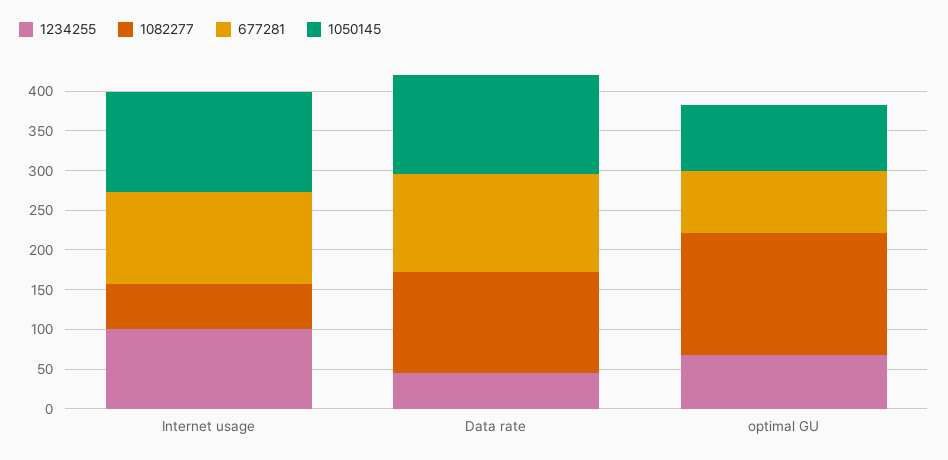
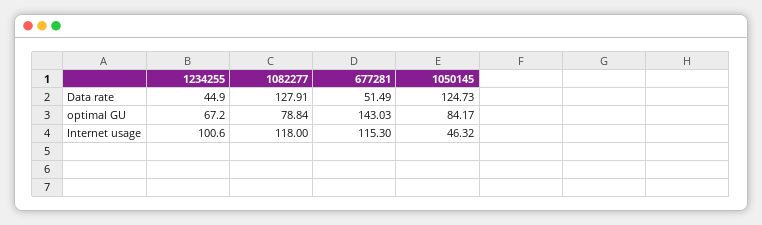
  {
    "1234255": {
      "Internet usage": 100.6,
      "Data rate": 44.9,
      "optimal GU": 67.2
    },
    "1082277": {
-     "Internet usage": 50,
+     "Internet usage": 118,
      "Data rate": 127.91,
-     "optimal GU": 150
+     "optimal GU": 78.84
    },
    "677281": {
      "Internet usage": 115.3,
-     "Data rate": 125,
+     "Data rate": 51.49,
-     "optimal GU": 75
+     "optimal GU": 143.03
    },
    "1050145": {
-     "Internet usage": 125,
+     "Internet usage": 46.32,
      "Data rate": 124.73,
      "optimal GU": 84.17
    }
  }

